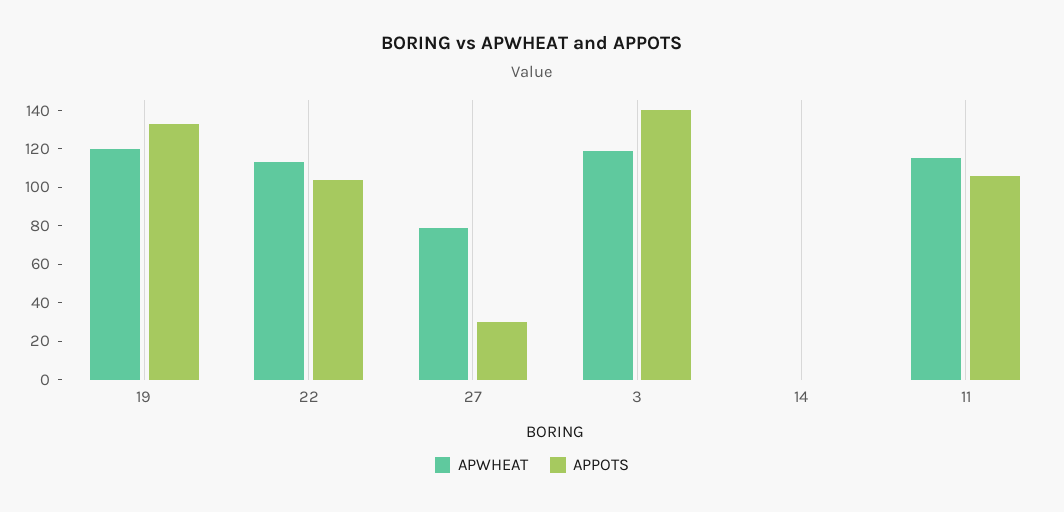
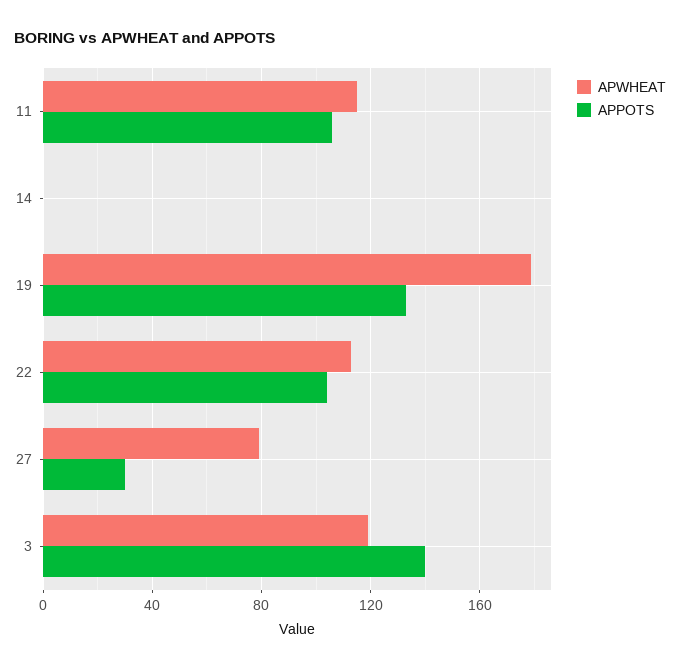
  {
    "APWHEAT": {
-     "19": 120,
+     "19": 180,
      "22": 115,
      "27": 80,
      "3": 120,
      "14": 0,
      "11": 115
    },
    "APPOTS": {
      "19": 135,
      "22": 105,
      "27": 30,
      "3": 140,
      "14": 0,
      "11": 105
    }
  }

